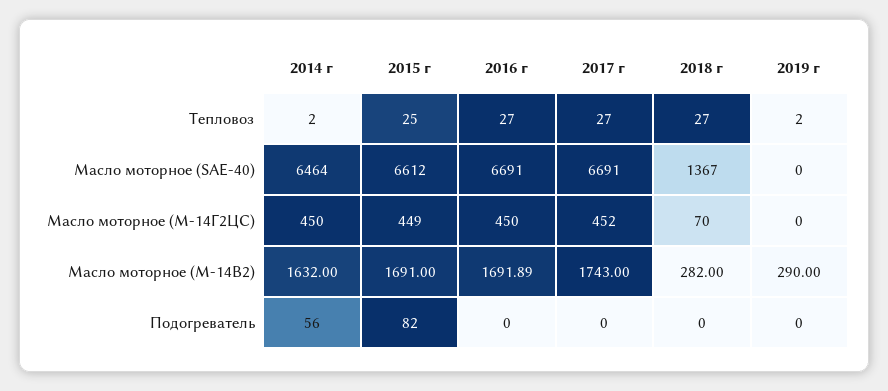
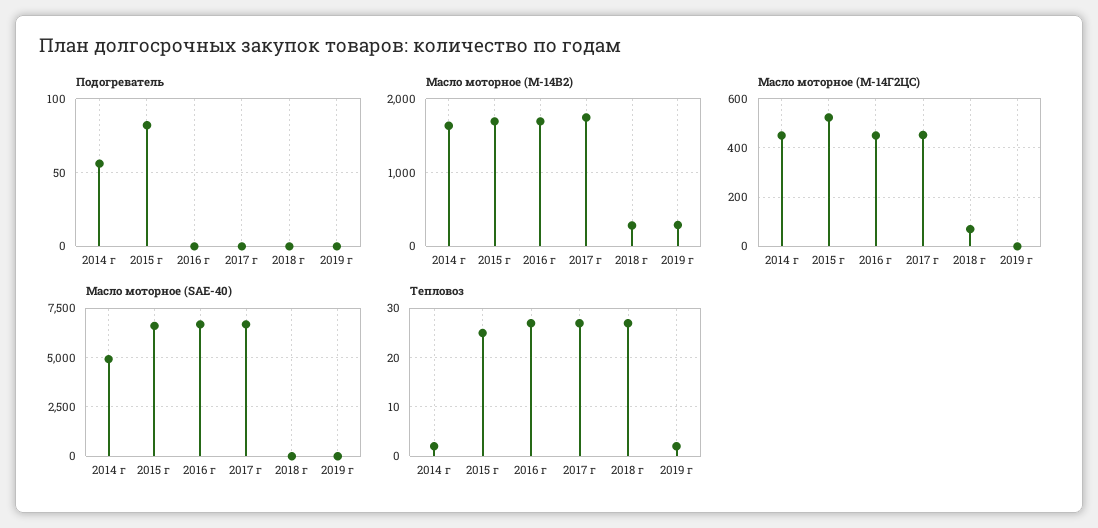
  {
    "Тепловоз": {
      "2014 г": 2,
      "2015 г": 25,
      "2016 г": 27,
      "2017 г": 27,
      "2018 г": 27,
      "2019 г": 2
    },
    "Масло моторное (SAE-40)": {
-     "2014 г": 6464,
+     "2014 г": 5000,
      "2015 г": 6612,
      "2016 г": 6691,
      "2017 г": 6691,
-     "2018 г": 1367,
+     "2018 г": 0,
      "2019 г": 0
    },
    "Масло моторное (М-14Г2ЦС)": {
      "2014 г": 450,
-     "2015 г": 449,
+     "2015 г": 525,
      "2016 г": 450,
      "2017 г": 452,
      "2018 г": 70,
      "2019 г": 0
    },
    "Масло моторное (М-14В2)": {
      "2014 г": 1632,
      "2015 г": 1691,
      "2016 г": 1691.89,
      "2017 г": 1743,
      "2018 г": 282,
      "2019 г": 290
    },
    "Подогреватель": {
      "2014 г": 56,
      "2015 г": 82,
      "2016 г": 0,
      "2017 г": 0,
      "2018 г": 0,
      "2019 г": 0
    }
  }

